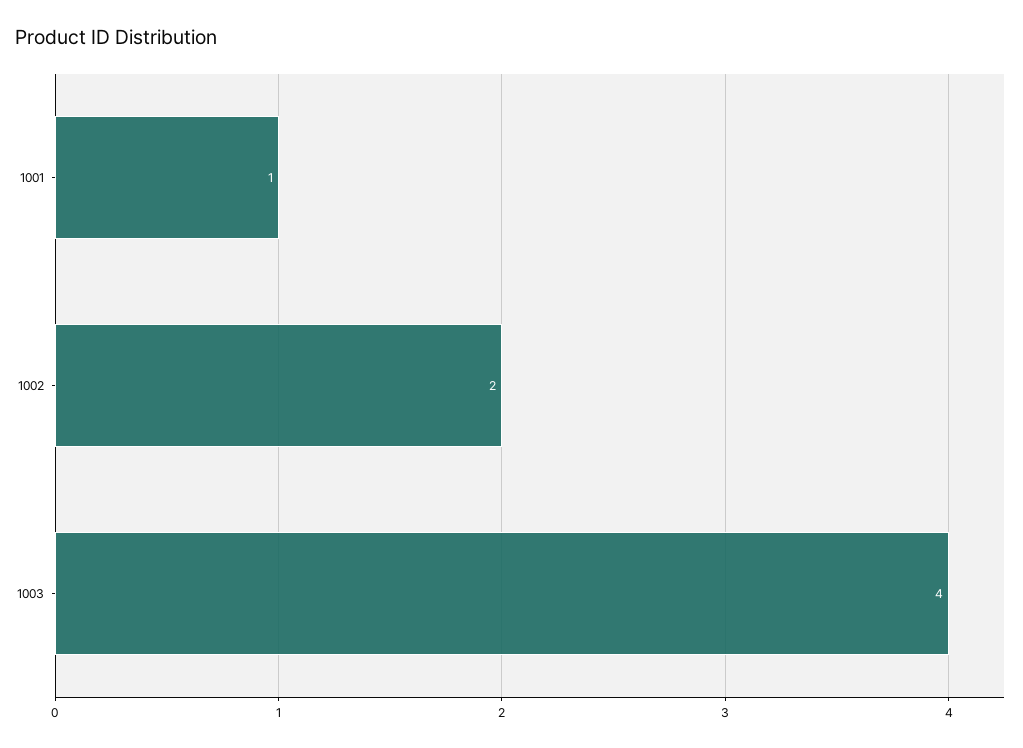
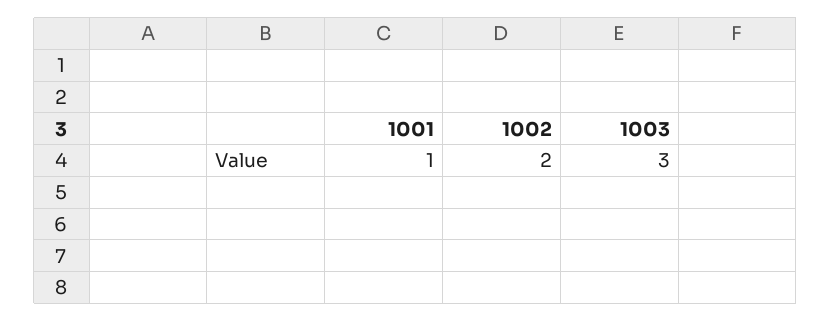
  {
    "1001": 1,
    "1002": 2,
-   "1003": 4
+   "1003": 3
  }

